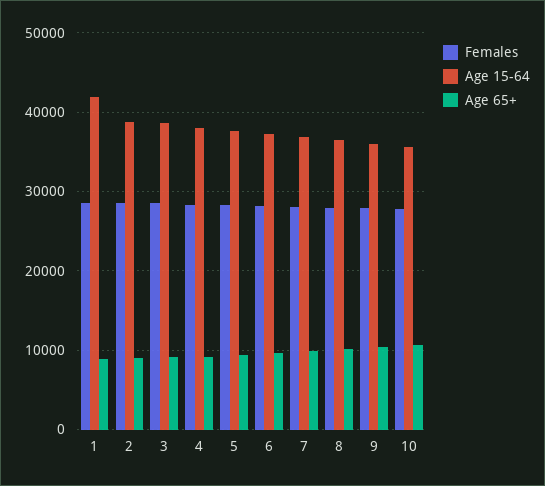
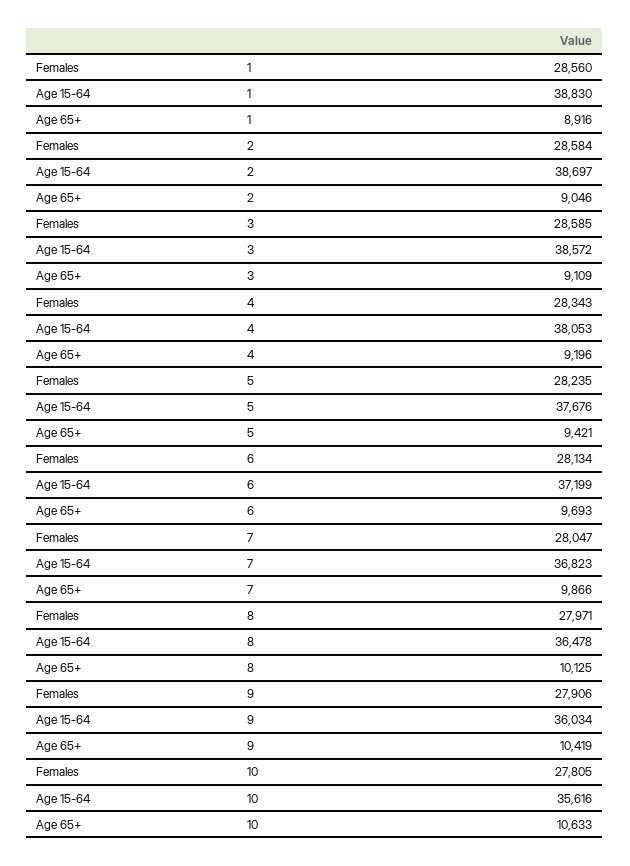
  {
    "Females": {
      "1": 28560,
      "2": 28584,
      "3": 28585,
      "4": 28343,
      "5": 28235,
      "6": 28134,
      "7": 28047,
      "8": 27971,
      "9": 27906,
      "10": 27805
    },
    "Age 15-64": {
-     "1": 42000,
+     "1": 38830,
      "2": 38697,
      "3": 38572,
      "4": 38053,
      "5": 37676,
      "6": 37199,
      "7": 36823,
      "8": 36478,
      "9": 36034,
      "10": 35616
    },
    "Age 65+": {
      "1": 8916,
      "2": 9046,
      "3": 9109,
      "4": 9196,
      "5": 9421,
      "6": 9693,
      "7": 9866,
      "8": 10125,
      "9": 10419,
      "10": 10633
    }
  }

